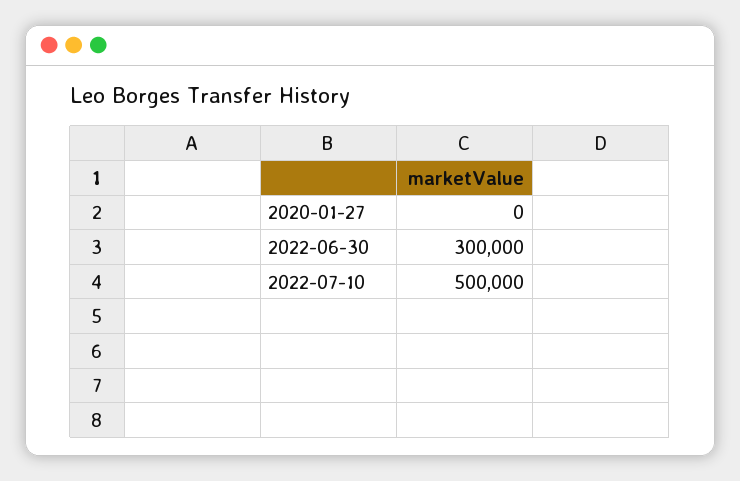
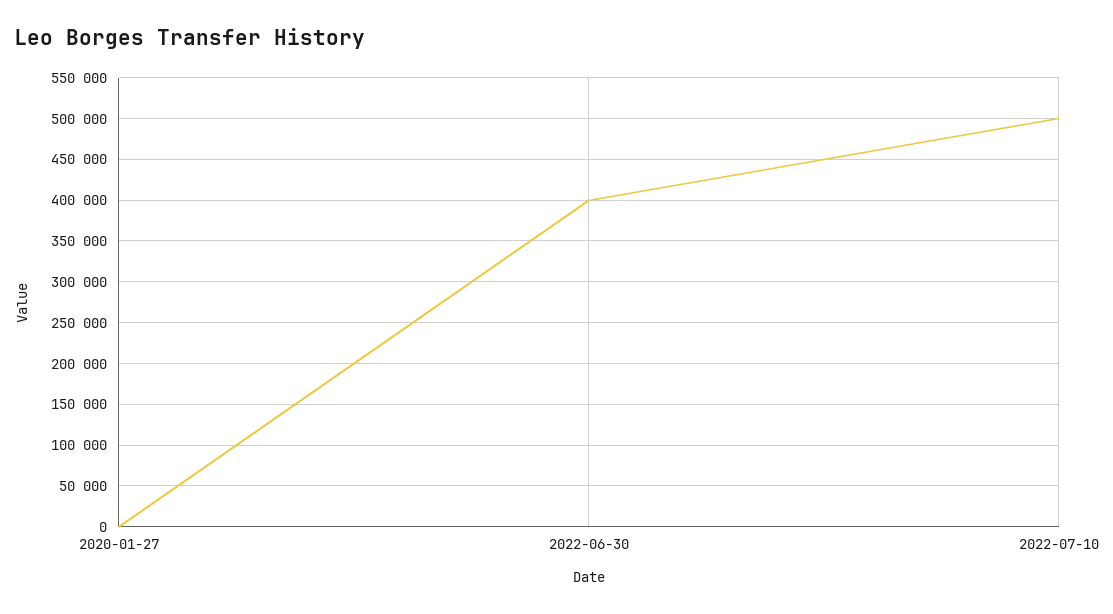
  {
    "2020-01-27": 0,
-   "2022-06-30": 300000,
+   "2022-06-30": 400000,
    "2022-07-10": 500000
  }

